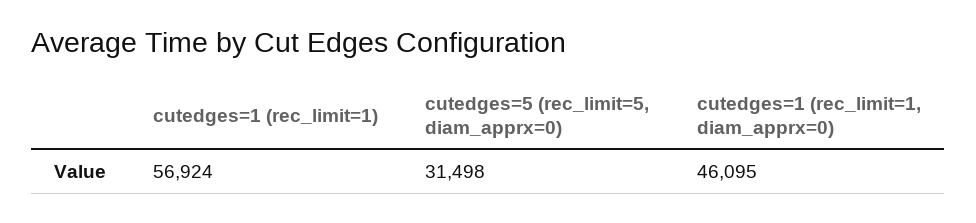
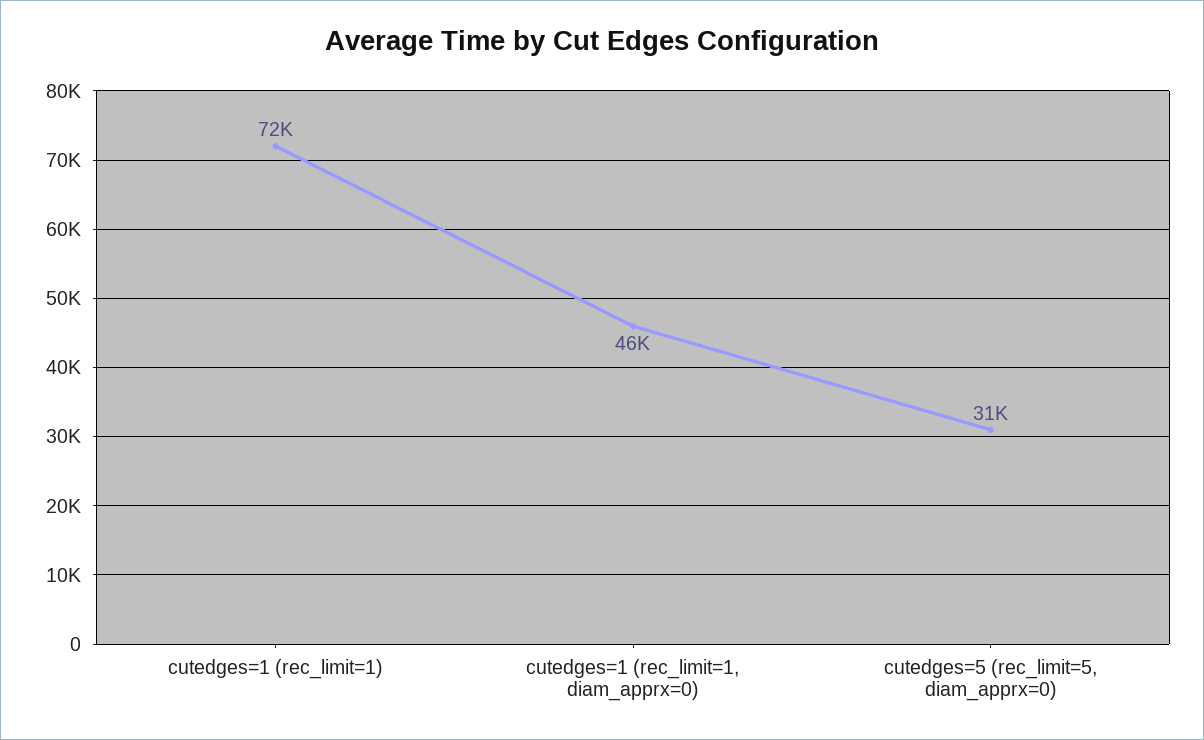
  {
-   "cutedges=1 (rec_limit=1)": 56924,
+   "cutedges=1 (rec_limit=1)": 72000,
    "cutedges=5 (rec_limit=5, diam_apprx=0)": 31498,
    "cutedges=1 (rec_limit=1, diam_apprx=0)": 46095
  }

